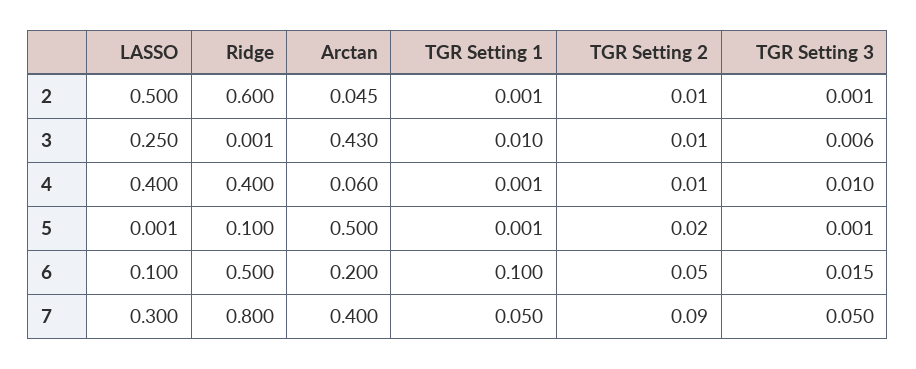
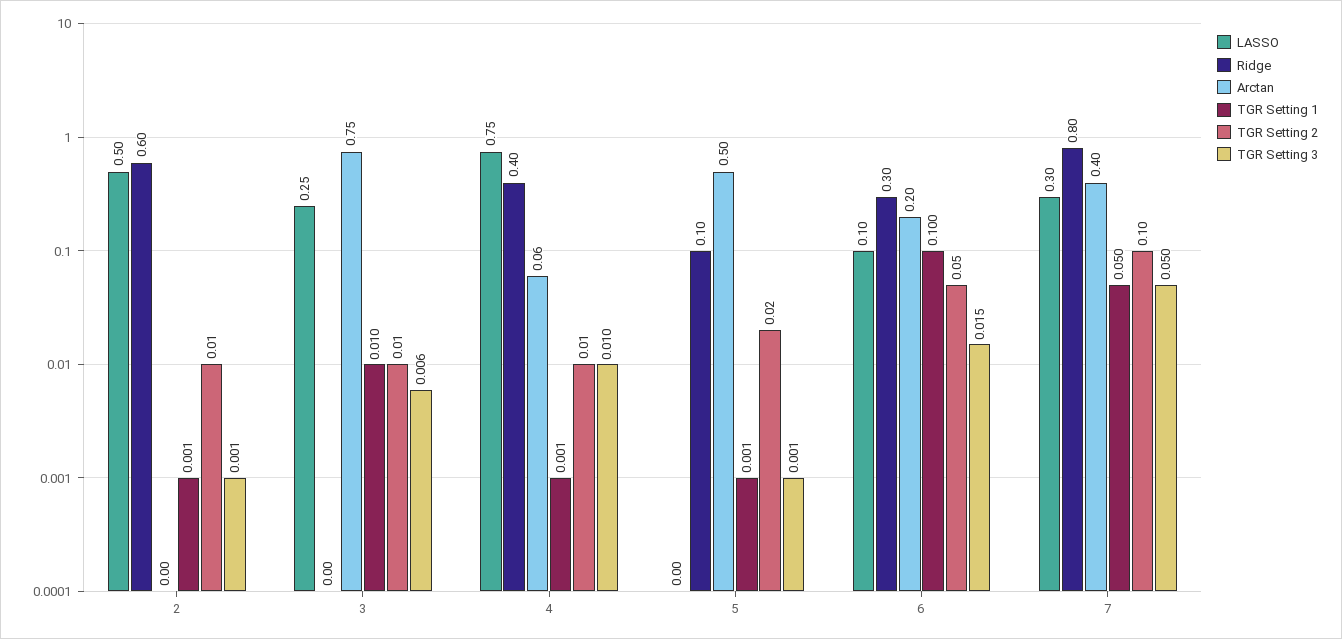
  {
    "LASSO": {
      "2": 0.5,
      "3": 0.25,
-     "4": 0.4,
+     "4": 0.75,
      "5": 0.001,
      "6": 0.1,
      "7": 0.3
    },
    "Ridge": {
      "2": 0.6,
      "3": 0.001,
      "4": 0.4,
      "5": 0.1,
-     "6": 0.5,
+     "6": 0.3,
      "7": 0.8
    },
    "Arctan": {
-     "2": 0.045,
+     "2": 0,
-     "3": 0.43,
+     "3": 0.75,
      "4": 0.06,
      "5": 0.5,
      "6": 0.2,
      "7": 0.4
    },
    "TGR Setting 1": {
      "2": 0.001,
      "3": 0.01,
      "4": 0.001,
      "5": 0.001,
      "6": 0.1,
      "7": 0.05
    },
    "TGR Setting 2": {
      "2": 0.01,
      "3": 0.01,
      "4": 0.01,
      "5": 0.02,
      "6": 0.05,
-     "7": 0.09
+     "7": 0.1
    },
    "TGR Setting 3": {
      "2": 0.001,
      "3": 0.006,
      "4": 0.01,
      "5": 0.001,
      "6": 0.015,
      "7": 0.05
    }
  }

